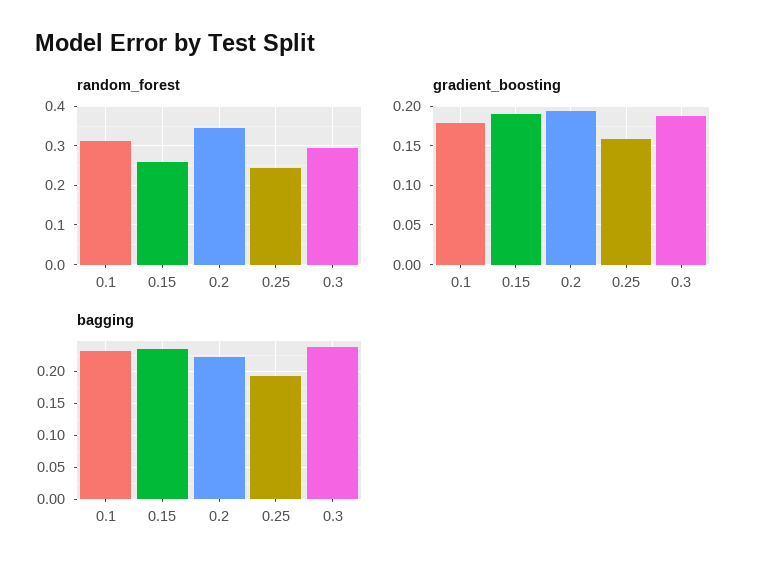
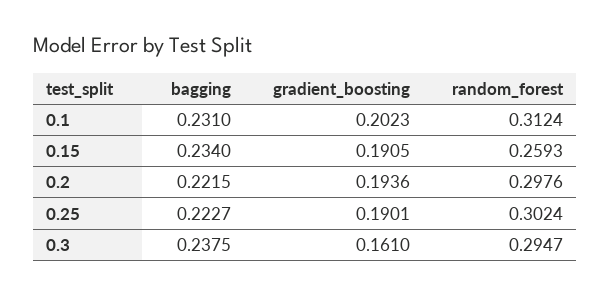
  {
    "random_forest": {
      "0.1": 0.3124,
      "0.15": 0.2593,
-     "0.2": 0.34,
+     "0.2": 0.2976,
-     "0.25": 0.24,
+     "0.25": 0.3024,
      "0.3": 0.2947
    },
    "gradient_boosting": {
-     "0.1": 0.18,
+     "0.1": 0.2023,
      "0.15": 0.1905,
      "0.2": 0.1936,
-     "0.25": 0.16,
+     "0.25": 0.1901,
-     "0.3": 0.19
+     "0.3": 0.161
    },
    "bagging": {
      "0.1": 0.231,
      "0.15": 0.234,
      "0.2": 0.2215,
-     "0.25": 0.19,
+     "0.25": 0.2227,
      "0.3": 0.2375
    }
  }

